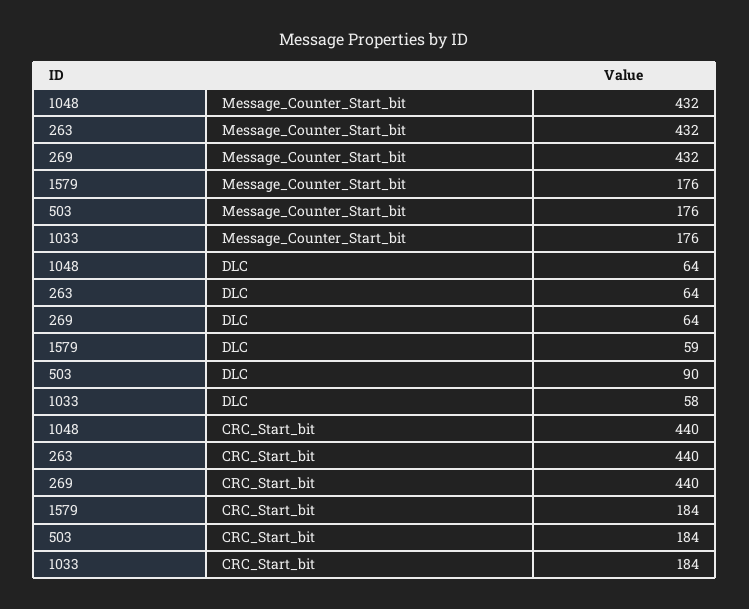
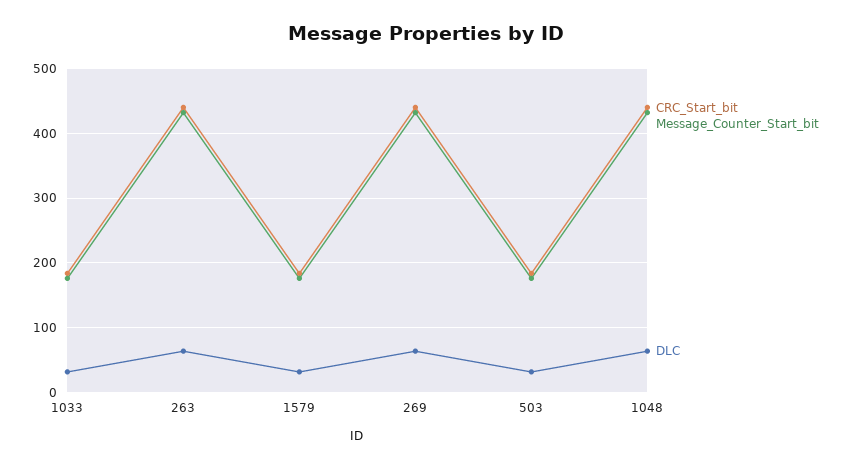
  {
    "Message_Counter_Start_bit": {
      "1048": 432,
      "263": 432,
      "269": 432,
      "1579": 176,
      "503": 176,
      "1033": 176
    },
    "DLC": {
      "1048": 64,
      "263": 64,
      "269": 64,
-     "1579": 59,
+     "1579": 30,
-     "503": 90,
+     "503": 30,
-     "1033": 58
+     "1033": 30
    },
    "CRC_Start_bit": {
      "1048": 440,
      "263": 440,
      "269": 440,
      "1579": 184,
      "503": 184,
      "1033": 184
    }
  }

